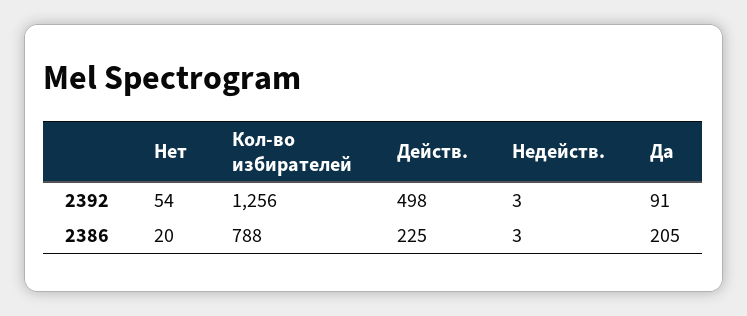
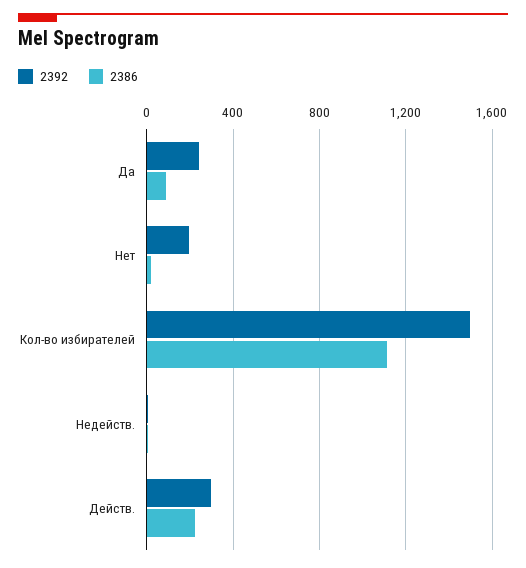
  {
    "2392": {
-     "Нет": 54,
+     "Нет": 200,
-     "Кол-во избирателей": 1256,
+     "Кол-во избирателей": 1500,
-     "Действ.": 498,
+     "Действ.": 300,
      "Недейств.": 3,
-     "Да": 91
+     "Да": 250
    },
    "2386": {
      "Нет": 20,
-     "Кол-во избирателей": 788,
+     "Кол-во избирателей": 1100,
      "Действ.": 225,
      "Недейств.": 3,
-     "Да": 205
+     "Да": 100
    }
  }

